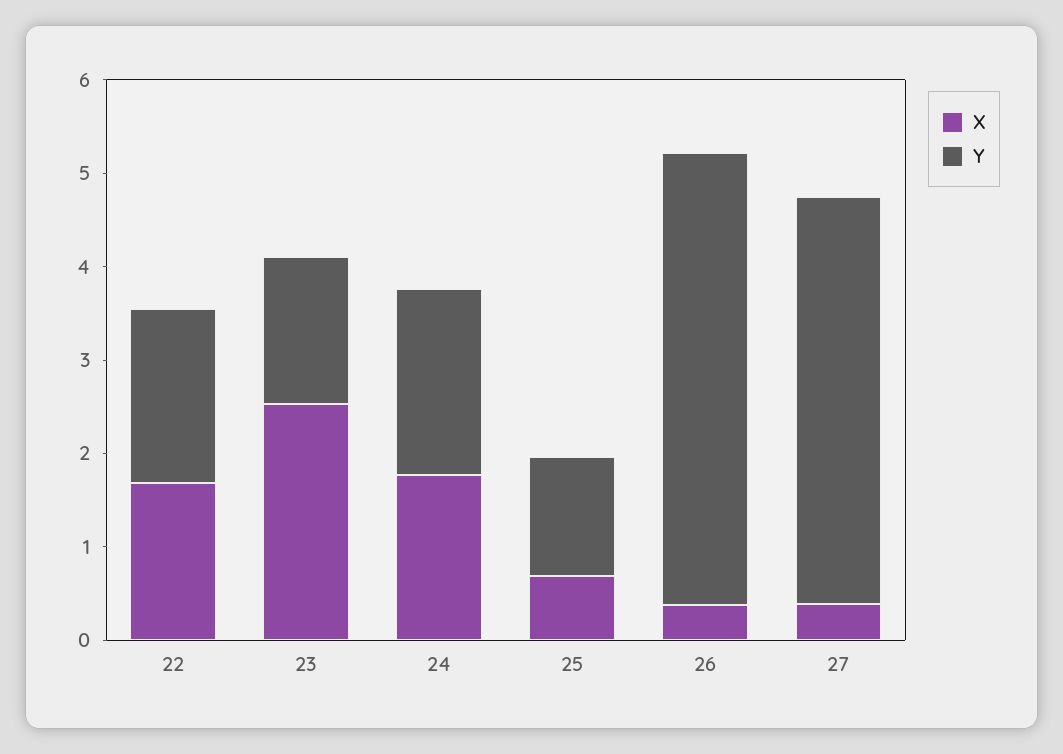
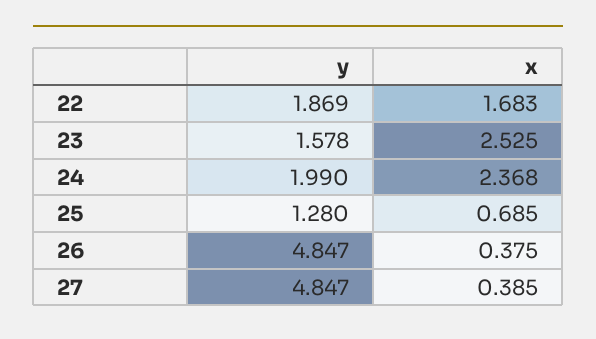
  {
    "X": {
      "22": 1.683,
      "23": 2.525,
-     "24": 1.8,
+     "24": 2.368,
      "25": 0.685,
      "26": 0.375,
      "27": 0.385
    },
    "Y": {
      "22": 1.869,
      "23": 1.578,
      "24": 1.99,
      "25": 1.28,
      "26": 4.847,
-     "27": 4.4
+     "27": 4.847
    }
  }

